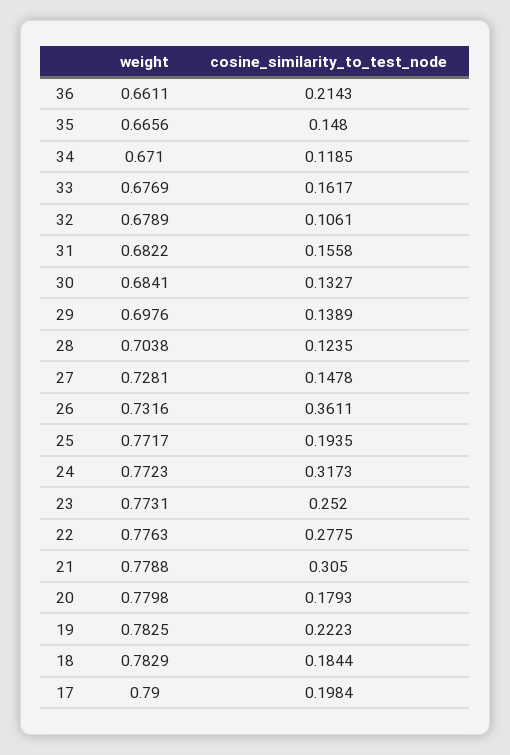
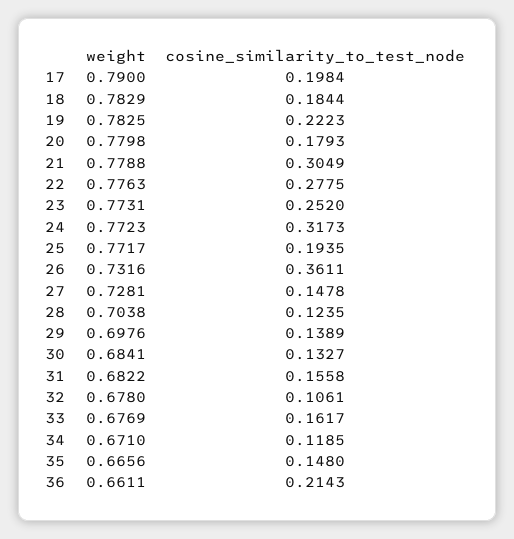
  {
    "weight": {
      "36": 0.6611,
      "35": 0.6656,
      "34": 0.671,
      "33": 0.6769,
-     "32": 0.6789,
+     "32": 0.678,
      "31": 0.6822,
      "30": 0.6841,
      "29": 0.6976,
      "28": 0.7038,
      "27": 0.7281,
      "26": 0.7316,
      "25": 0.7717,
      "24": 0.7723,
      "23": 0.7731,
      "22": 0.7763,
      "21": 0.7788,
      "20": 0.7798,
      "19": 0.7825,
      "18": 0.7829,
      "17": 0.79
    },
    "cosine_similarity_to_test_node": {
      "36": 0.2143,
      "35": 0.148,
      "34": 0.1185,
      "33": 0.1617,
      "32": 0.1061,
      "31": 0.1558,
      "30": 0.1327,
      "29": 0.1389,
      "28": 0.1235,
      "27": 0.1478,
      "26": 0.3611,
      "25": 0.1935,
      "24": 0.3173,
      "23": 0.252,
      "22": 0.2775,
-     "21": 0.305,
+     "21": 0.3049,
      "20": 0.1793,
      "19": 0.2223,
      "18": 0.1844,
      "17": 0.1984
    }
  }

